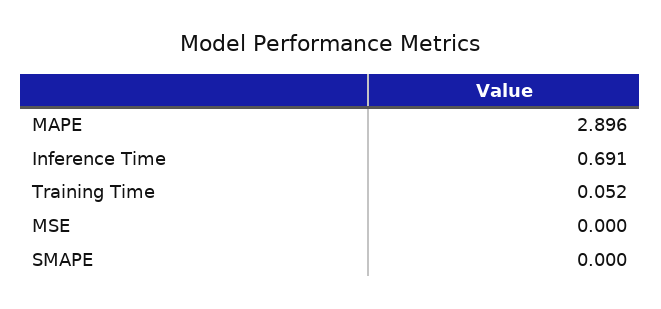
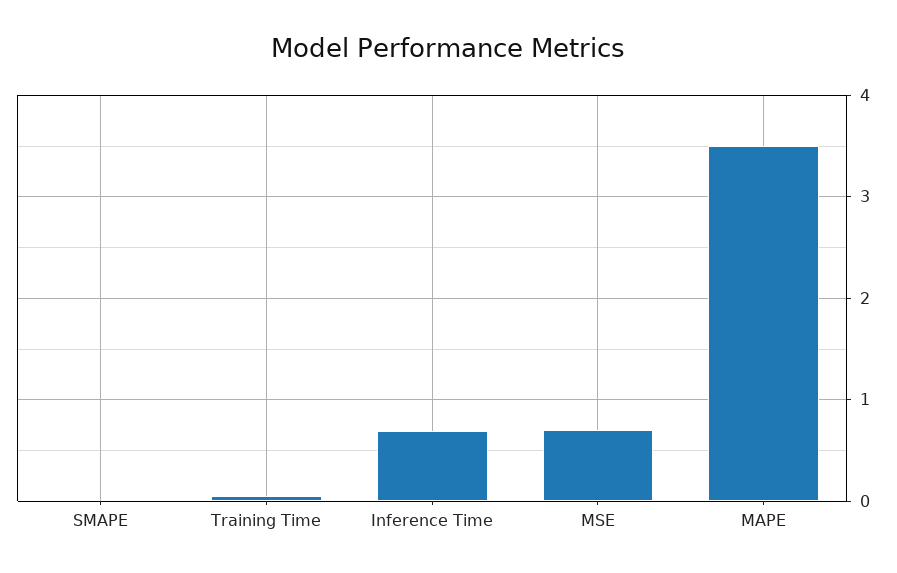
  {
-   "MAPE": 2.896,
+   "MAPE": 3.5,
    "Inference Time": 0.691,
    "Training Time": 0.052,
-   "MSE": 0,
+   "MSE": 0.7,
    "SMAPE": 0
  }

